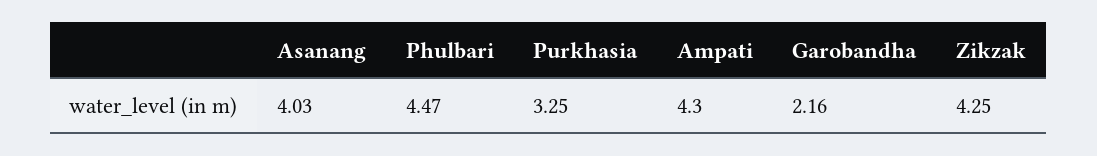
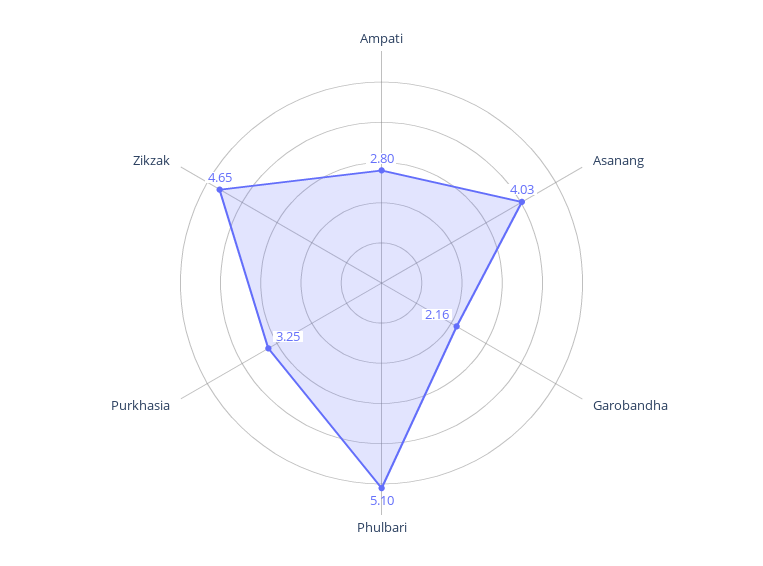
  {
    "Asanang": 4.03,
-   "Phulbari": 4.47,
+   "Phulbari": 5.1,
    "Purkhasia": 3.25,
-   "Ampati": 4.3,
+   "Ampati": 2.8,
    "Garobandha": 2.16,
-   "Zikzak": 4.25
+   "Zikzak": 4.65
  }

